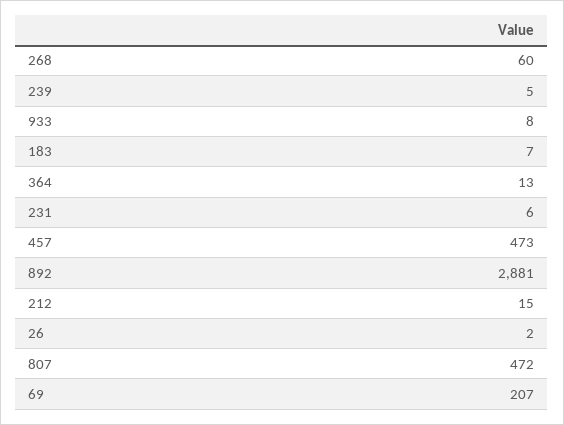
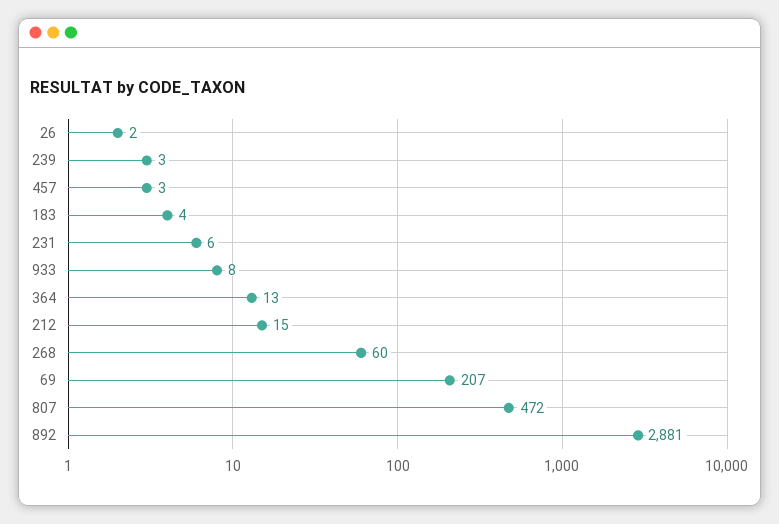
  {
    "268": 60,
-   "239": 5,
+   "239": 3,
    "933": 8,
-   "183": 7,
+   "183": 4,
    "364": 13,
    "231": 6,
-   "457": 473,
+   "457": 3,
    "892": 2881,
    "212": 15,
    "26": 2,
    "807": 472,
    "69": 207
  }

